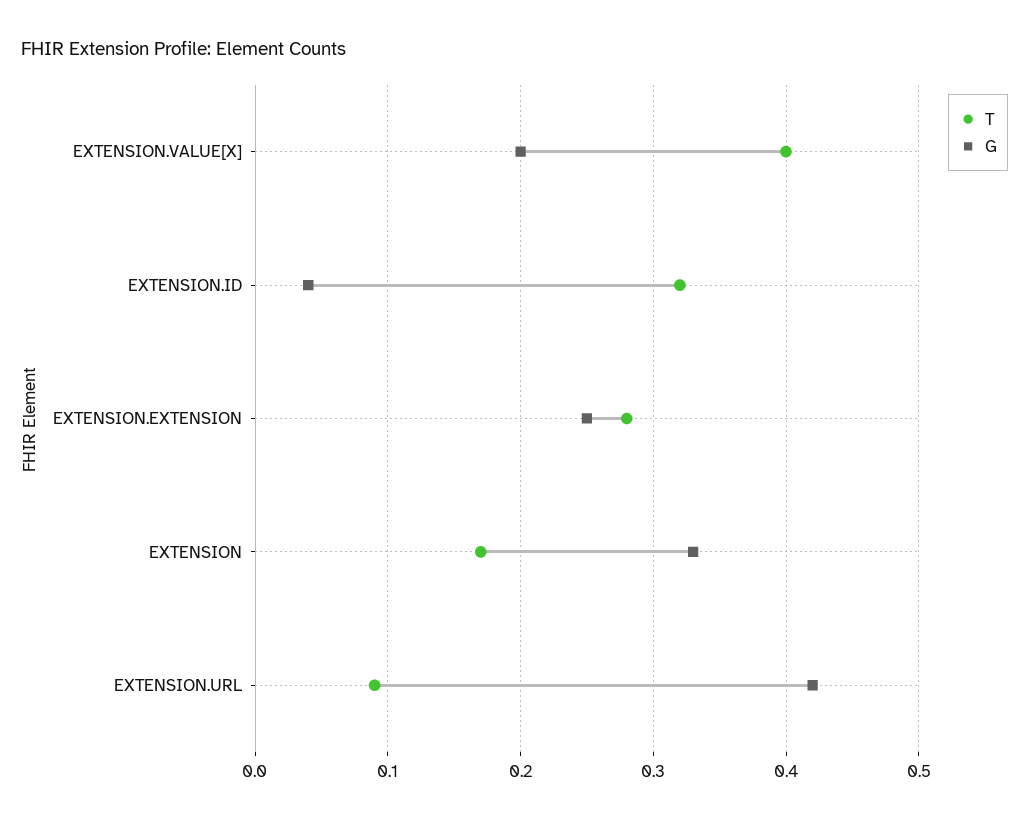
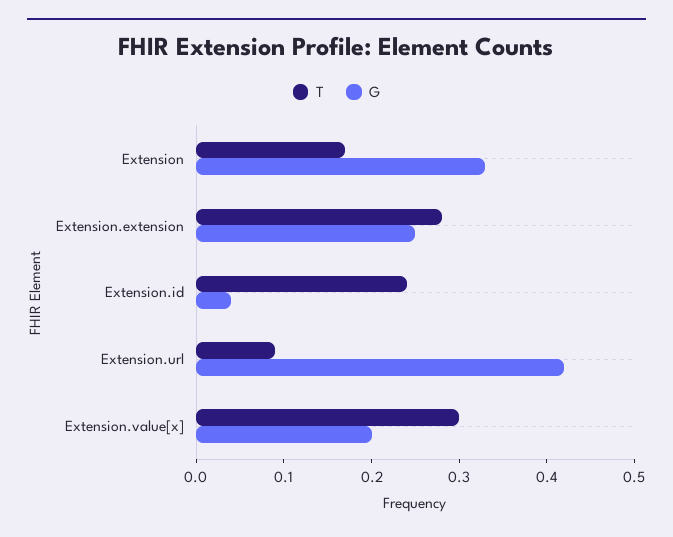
  {
    "T": {
-     "EXTENSION.VALUE[X]": 0.4,
+     "EXTENSION.VALUE[X]": 0.3,
-     "EXTENSION.ID": 0.32,
+     "EXTENSION.ID": 0.24,
      "EXTENSION.EXTENSION": 0.28,
      "EXTENSION": 0.17,
      "EXTENSION.URL": 0.09
    },
    "G": {
      "EXTENSION.VALUE[X]": 0.2,
      "EXTENSION.ID": 0.04,
      "EXTENSION.EXTENSION": 0.25,
      "EXTENSION": 0.33,
      "EXTENSION.URL": 0.42
    }
  }

